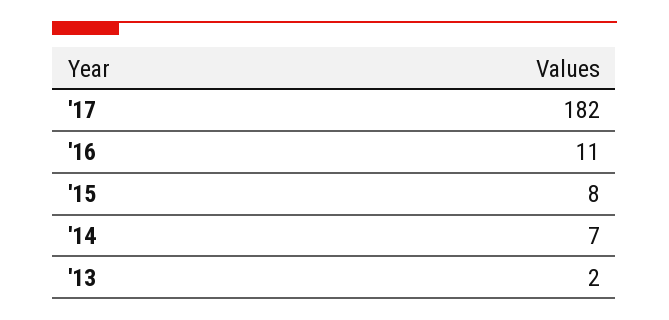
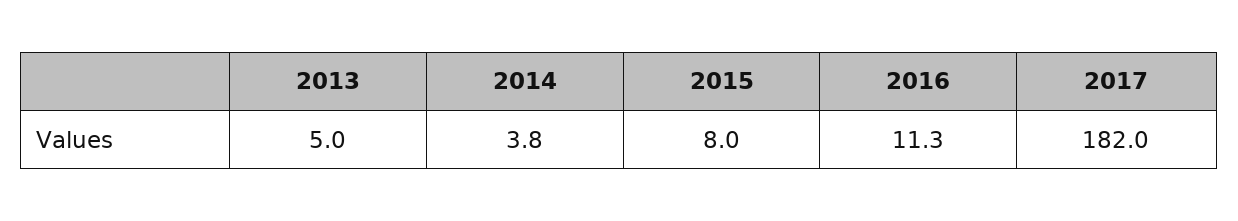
  {
    "'17": 182,
    "'16": 11.3,
    "'15": 8,
-   "'14": 7,
+   "'14": 3.8,
-   "'13": 2
+   "'13": 5
  }

